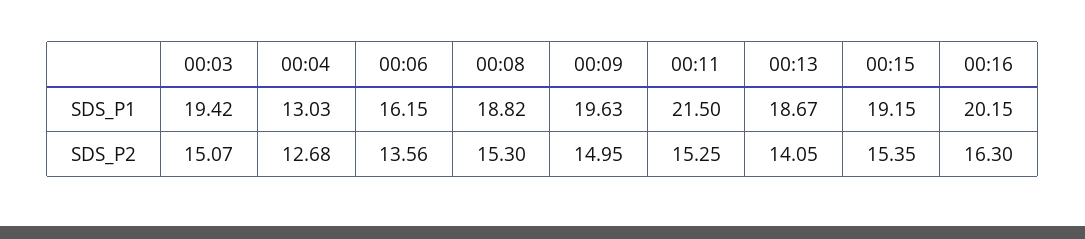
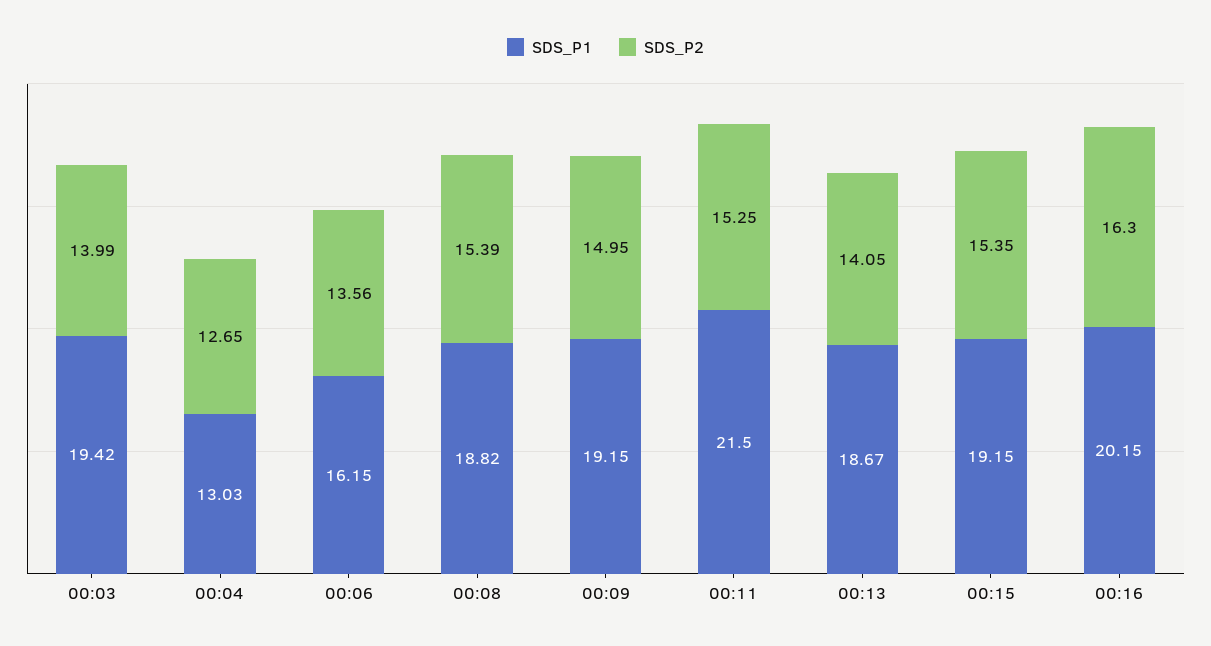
  {
    "SDS_P1": {
      "00:03": 19.42,
      "00:04": 13.03,
      "00:06": 16.15,
      "00:08": 18.82,
-     "00:09": 19.63,
+     "00:09": 19.15,
      "00:11": 21.5,
      "00:13": 18.67,
      "00:15": 19.15,
      "00:16": 20.15
    },
    "SDS_P2": {
-     "00:03": 15.07,
+     "00:03": 13.99,
-     "00:04": 12.68,
+     "00:04": 12.65,
      "00:06": 13.56,
-     "00:08": 15.3,
+     "00:08": 15.39,
      "00:09": 14.95,
      "00:11": 15.25,
      "00:13": 14.05,
      "00:15": 15.35,
      "00:16": 16.3
    }
  }

